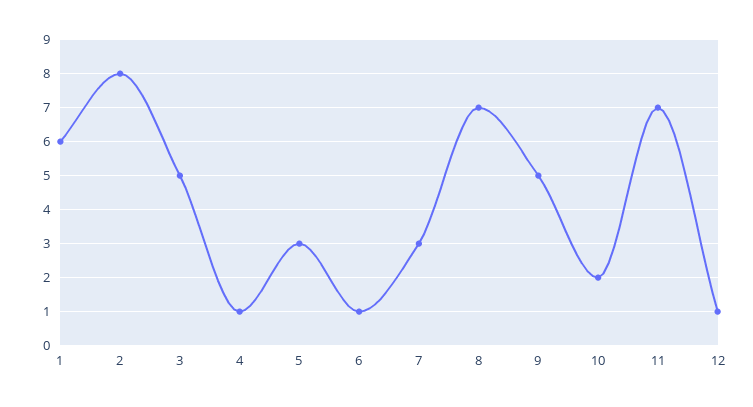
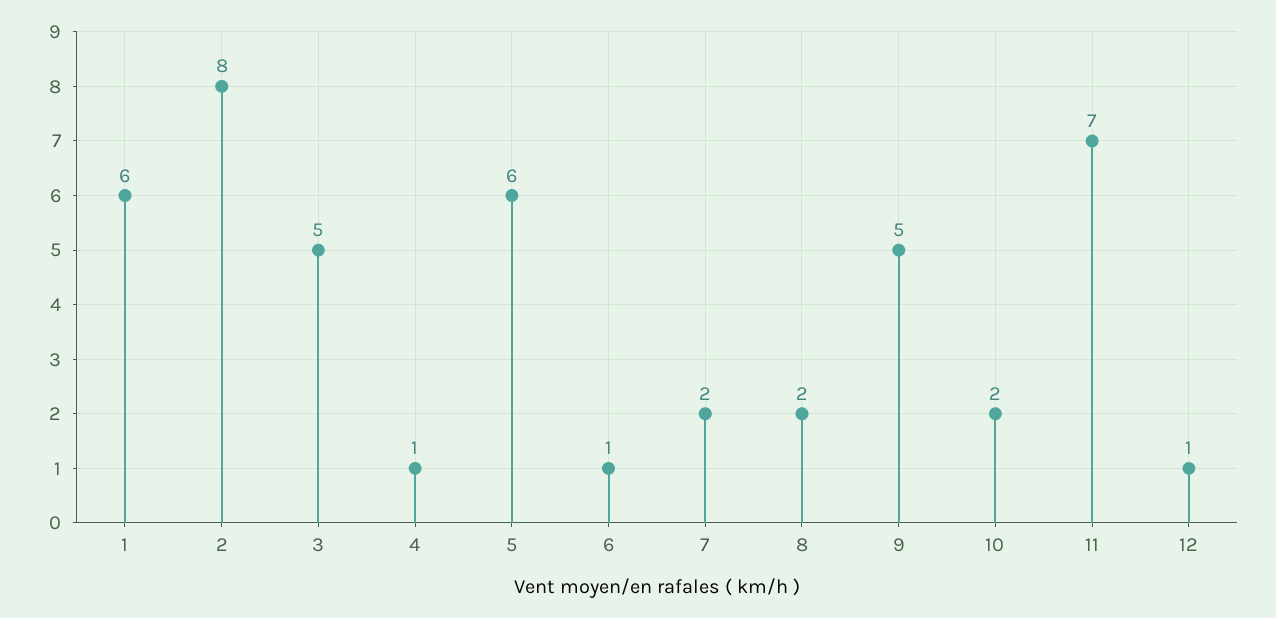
  {
    "1": 6,
    "2": 8,
    "3": 5,
    "4": 1,
-   "5": 3,
+   "5": 6,
    "6": 1,
-   "7": 3,
+   "7": 2,
-   "8": 7,
+   "8": 2,
    "9": 5,
    "10": 2,
    "11": 7,
    "12": 1
  }

